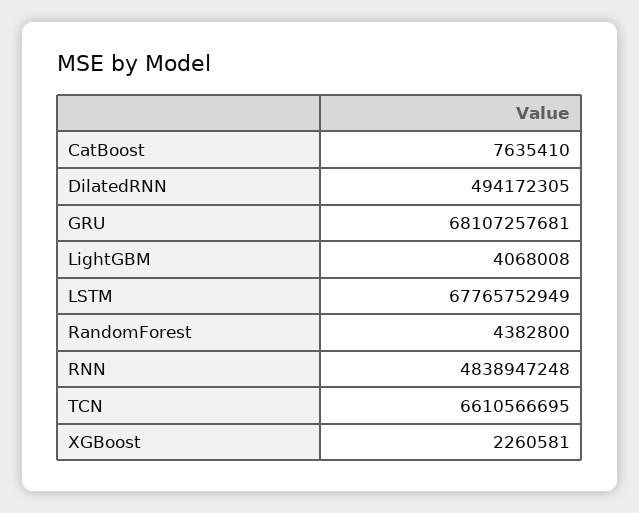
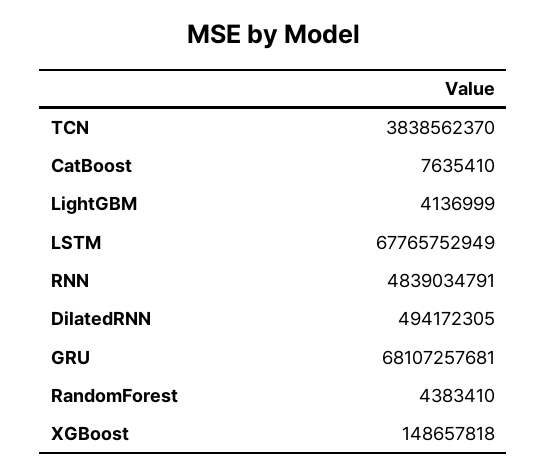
  {
    "CatBoost": 7635410,
    "DilatedRNN": 494172305,
    "GRU": 68107257681,
-   "LightGBM": 4068008,
+   "LightGBM": 4136999,
    "LSTM": 67765752949,
-   "RandomForest": 4382800,
+   "RandomForest": 4383410,
-   "RNN": 4838947248,
+   "RNN": 4839034791,
-   "TCN": 6610566695,
+   "TCN": 3838562370,
-   "XGBoost": 2260581
+   "XGBoost": 148657818
  }

